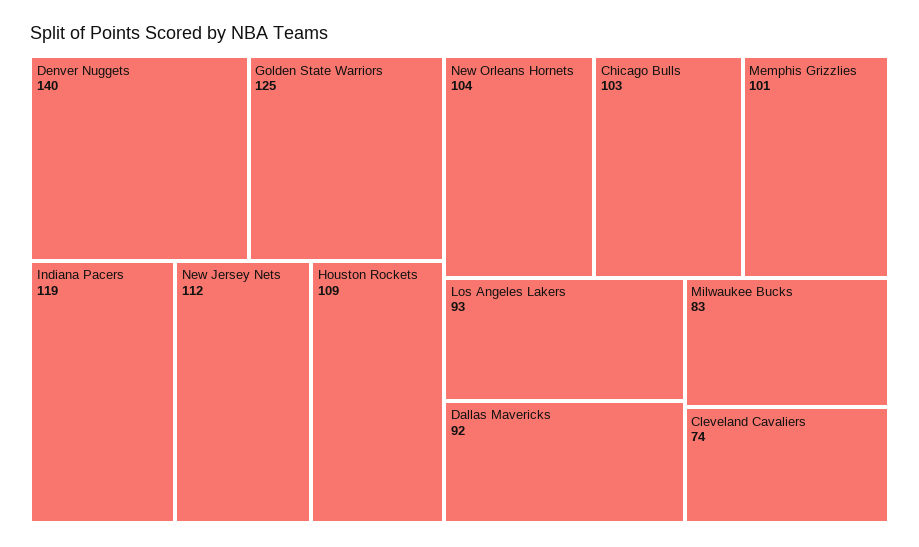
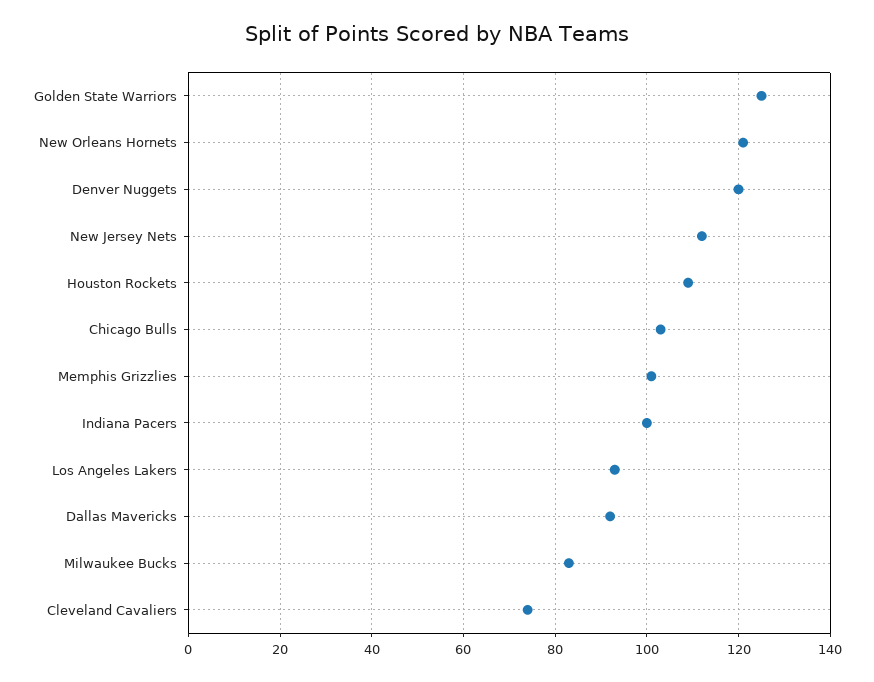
  {
-   "Denver Nuggets": 140,
+   "Denver Nuggets": 120,
    "Golden State Warriors": 125,
-   "Indiana Pacers": 119,
+   "Indiana Pacers": 100,
    "New Jersey Nets": 112,
    "Houston Rockets": 109,
-   "New Orleans Hornets": 104,
+   "New Orleans Hornets": 120,
    "Chicago Bulls": 103,
    "Memphis Grizzlies": 101,
    "Los Angeles Lakers": 93,
    "Dallas Mavericks": 92,
    "Milwaukee Bucks": 83,
    "Cleveland Cavaliers": 74
  }

